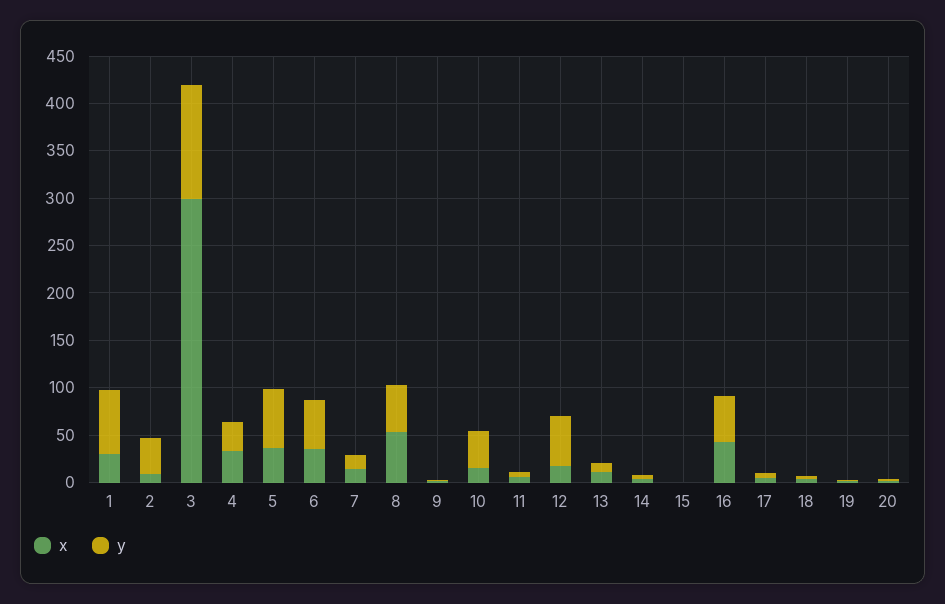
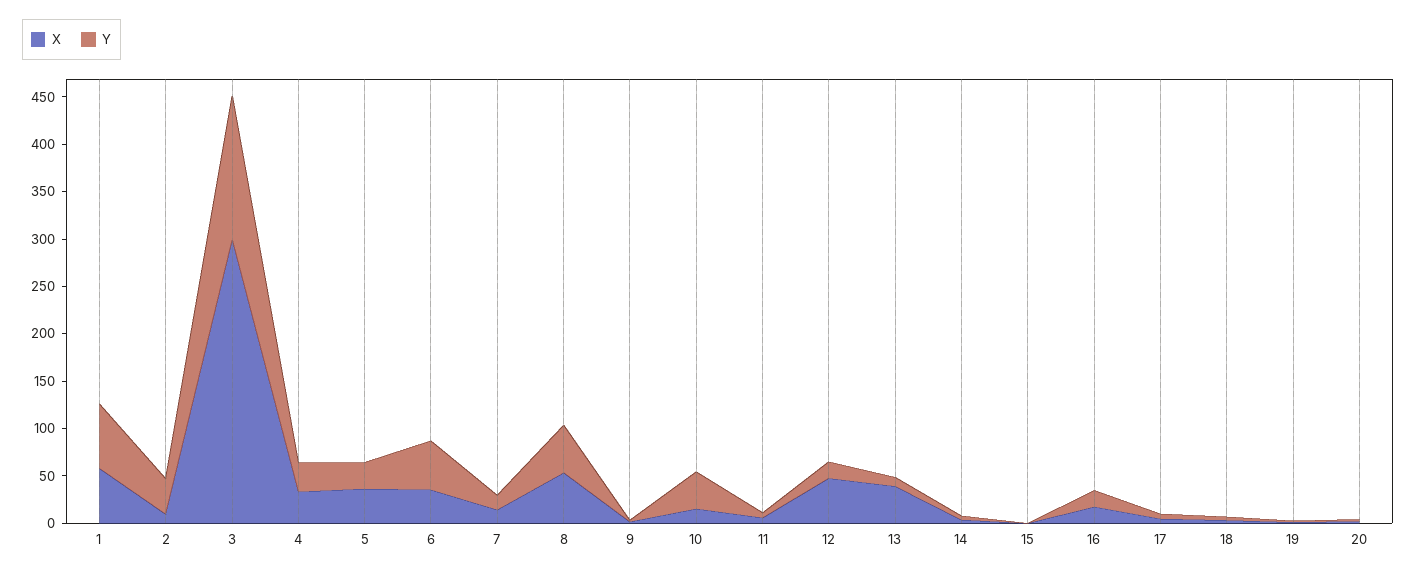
  {
    "x": {
-     "1": 30,
+     "1": 60,
      "2": 10,
      "3": 300,
      "4": 30,
      "5": 40,
      "6": 40,
      "7": 10,
      "8": 50,
      "9": 0,
      "10": 20,
      "11": 10,
-     "12": 20,
+     "12": 50,
-     "13": 10,
+     "13": 40,
      "14": 0,
      "15": 0,
-     "16": 40,
+     "16": 20,
      "17": 0,
      "18": 0,
      "19": 0,
      "20": 0
    },
    "y": {
      "1": 70,
      "2": 40,
-     "3": 120,
+     "3": 150,
      "4": 30,
-     "5": 60,
+     "5": 30,
      "6": 50,
      "7": 20,
      "8": 50,
      "9": 0,
      "10": 40,
      "11": 10,
-     "12": 50,
+     "12": 20,
      "13": 10,
      "14": 0,
      "15": 0,
-     "16": 50,
+     "16": 20,
      "17": 10,
      "18": 0,
      "19": 0,
      "20": 0
    }
  }

